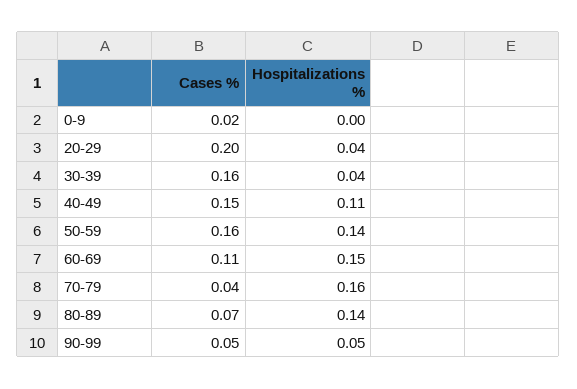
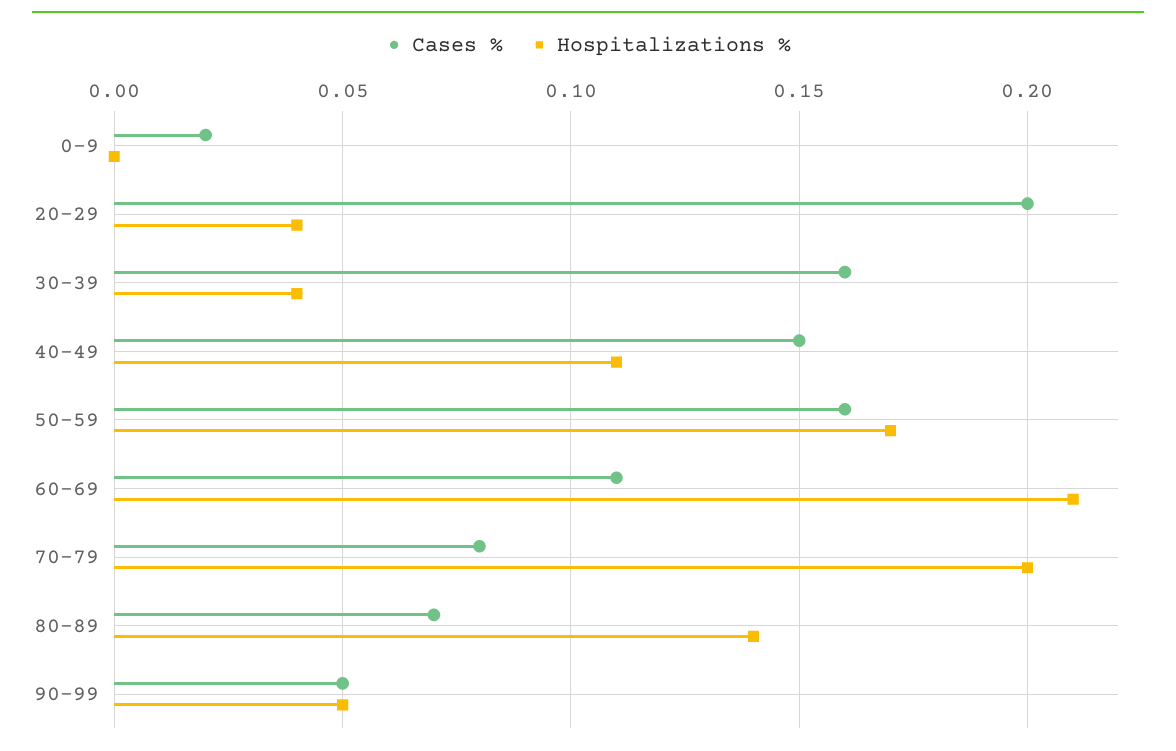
  {
    "Cases %": {
      "0-9": 0.02,
      "20-29": 0.2,
      "30-39": 0.16,
      "40-49": 0.15,
      "50-59": 0.16,
      "60-69": 0.11,
-     "70-79": 0.04,
+     "70-79": 0.08,
      "80-89": 0.07,
      "90-99": 0.05
    },
    "Hospitalizations %": {
      "0-9": 0,
      "20-29": 0.04,
      "30-39": 0.04,
      "40-49": 0.11,
-     "50-59": 0.14,
+     "50-59": 0.17,
-     "60-69": 0.15,
+     "60-69": 0.21,
-     "70-79": 0.16,
+     "70-79": 0.2,
      "80-89": 0.14,
      "90-99": 0.05
    }
  }

